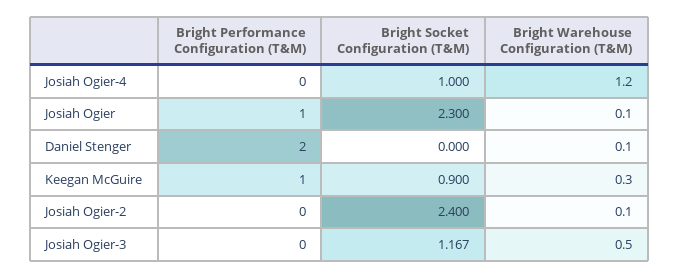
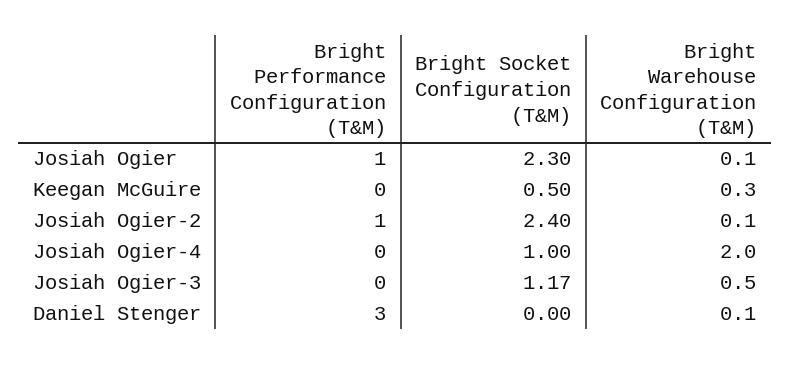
  {
    "Bright Performance Configuration (T&M)": {
      "Josiah Ogier-4": 0,
      "Josiah Ogier": 1,
-     "Daniel Stenger": 2,
+     "Daniel Stenger": 3,
-     "Keegan McGuire": 1,
+     "Keegan McGuire": 0,
-     "Josiah Ogier-2": 0,
+     "Josiah Ogier-2": 1,
      "Josiah Ogier-3": 0
    },
    "Bright Socket Configuration (T&M)": {
      "Josiah Ogier-4": 1,
      "Josiah Ogier": 2.3,
      "Daniel Stenger": 0,
-     "Keegan McGuire": 0.9,
+     "Keegan McGuire": 0.5,
      "Josiah Ogier-2": 2.4,
      "Josiah Ogier-3": 1.167
    },
    "Bright Warehouse Configuration (T&M)": {
-     "Josiah Ogier-4": 1.2,
+     "Josiah Ogier-4": 2,
      "Josiah Ogier": 0.1,
      "Daniel Stenger": 0.1,
      "Keegan McGuire": 0.3,
      "Josiah Ogier-2": 0.1,
      "Josiah Ogier-3": 0.5
    }
  }

